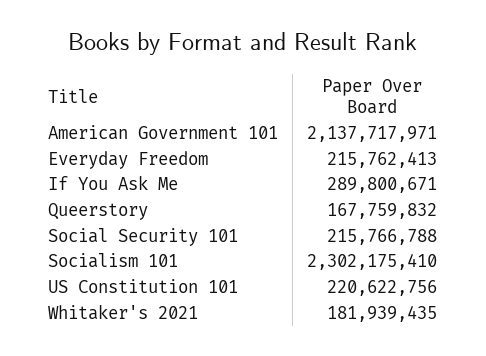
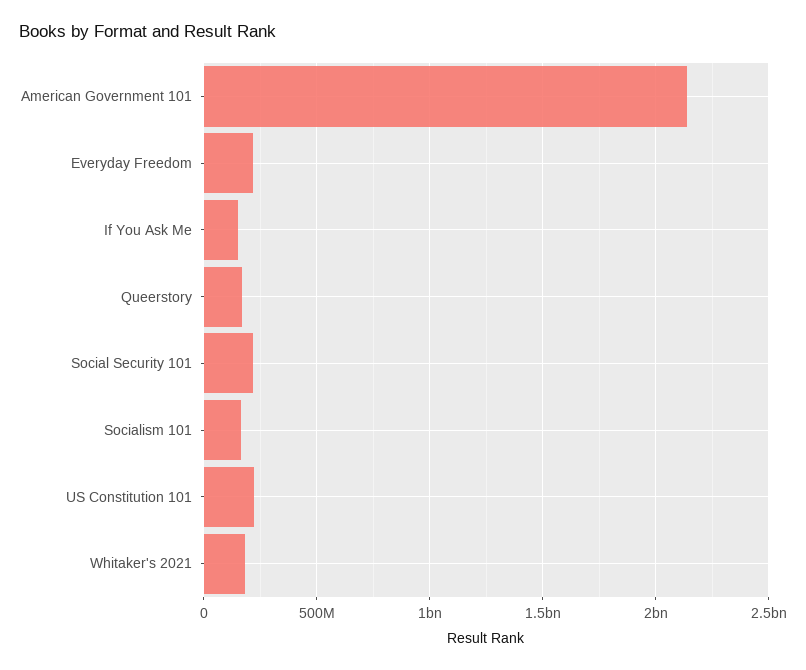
  {
    "American Government 101": 2137717971,
    "Everyday Freedom": 215762413,
-   "If You Ask Me": 289800671,
+   "If You Ask Me": 150000000,
    "Queerstory": 167759832,
    "Social Security 101": 215766788,
-   "Socialism 101": 2302175410,
+   "Socialism 101": 150000000,
    "US Constitution 101": 220622756,
    "Whitaker's 2021": 181939435
  }

